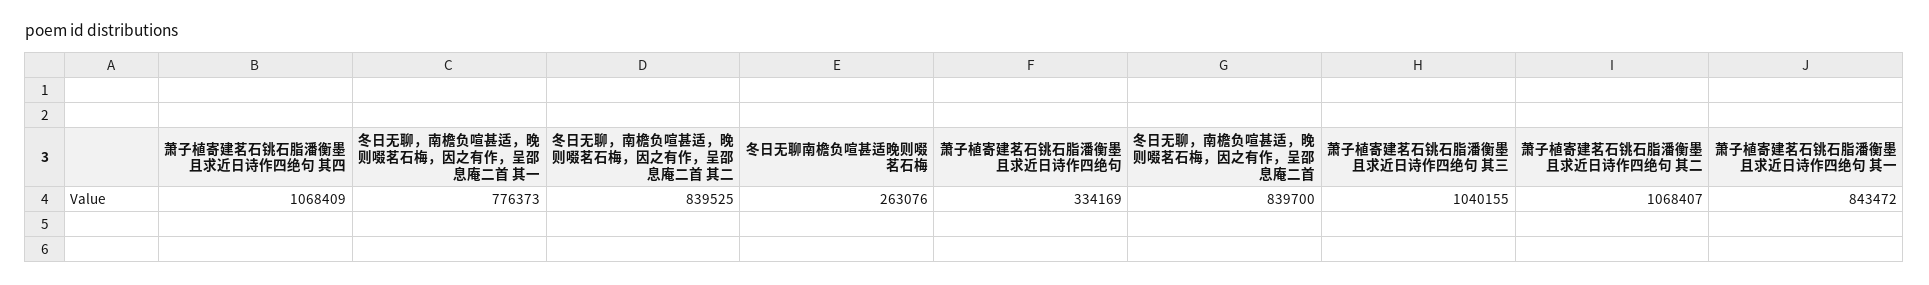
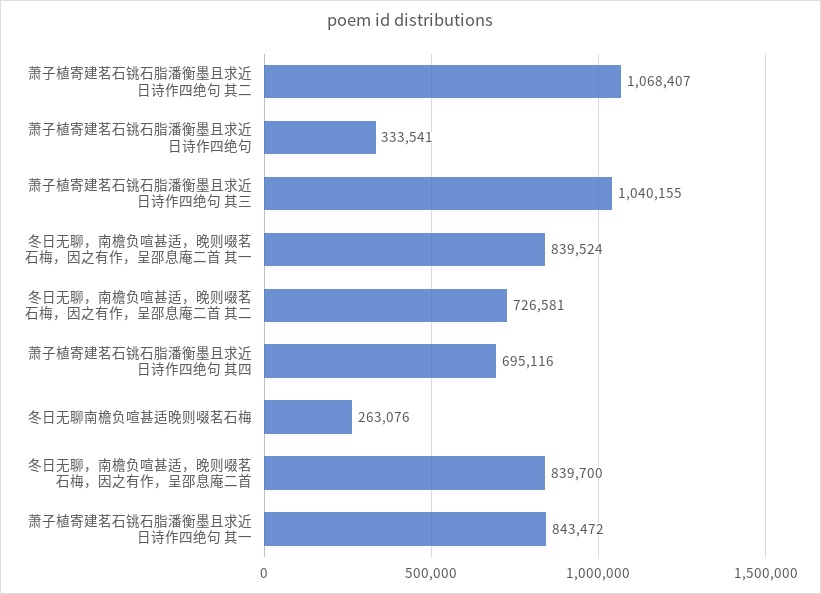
  {
-   "萧子植寄建茗石铫石脂潘衡墨且求近日诗作四绝句 其四": 1068409,
+   "萧子植寄建茗石铫石脂潘衡墨且求近日诗作四绝句 其四": 695116,
-   "冬日无聊，南檐负喧甚适，晚则啜茗石梅，因之有作，呈邵息庵二首 其一": 776373,
+   "冬日无聊，南檐负喧甚适，晚则啜茗石梅，因之有作，呈邵息庵二首 其一": 839524,
-   "冬日无聊，南檐负喧甚适，晚则啜茗石梅，因之有作，呈邵息庵二首 其二": 839525,
+   "冬日无聊，南檐负喧甚适，晚则啜茗石梅，因之有作，呈邵息庵二首 其二": 726581,
    "冬日无聊南檐负喧甚适晚则啜茗石梅": 263076,
-   "萧子植寄建茗石铫石脂潘衡墨且求近日诗作四绝句": 334169,
+   "萧子植寄建茗石铫石脂潘衡墨且求近日诗作四绝句": 333541,
    "冬日无聊，南檐负喧甚适，晚则啜茗石梅，因之有作，呈邵息庵二首": 839700,
    "萧子植寄建茗石铫石脂潘衡墨且求近日诗作四绝句 其三": 1040155,
    "萧子植寄建茗石铫石脂潘衡墨且求近日诗作四绝句 其二": 1068407,
    "萧子植寄建茗石铫石脂潘衡墨且求近日诗作四绝句 其一": 843472
  }

